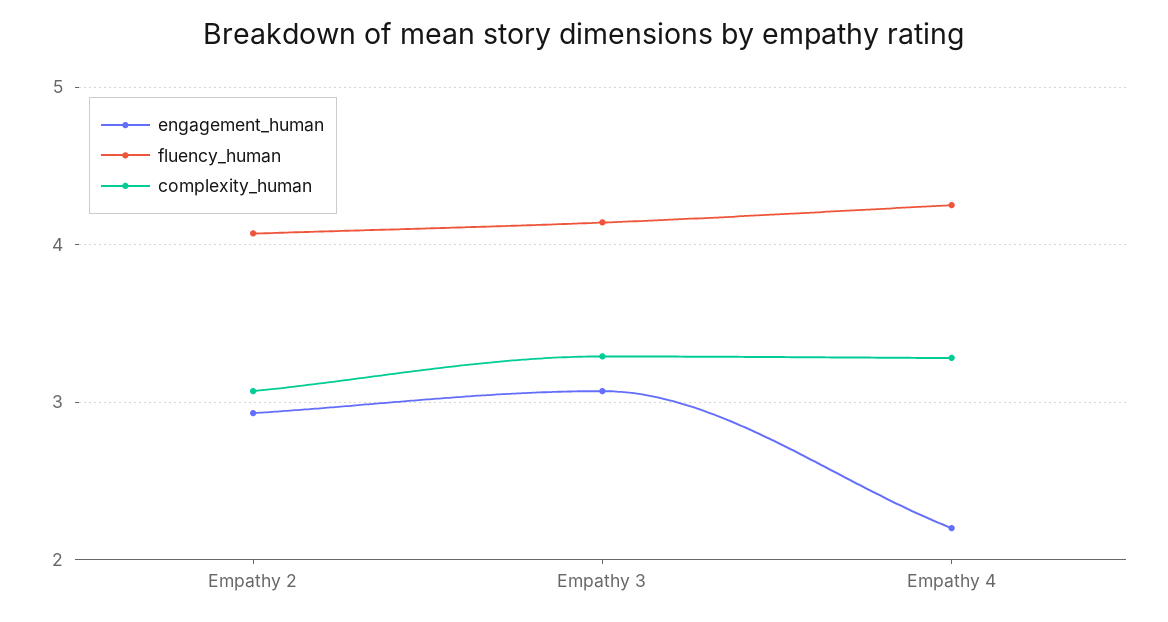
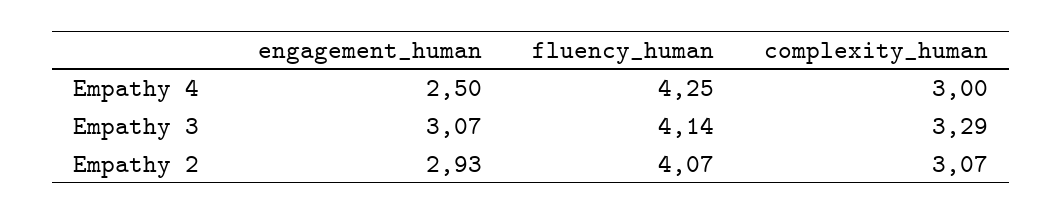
  {
    "engagement_human": {
      "Empathy 2": 2.93,
      "Empathy 3": 3.07,
-     "Empathy 4": 2.2
+     "Empathy 4": 2.5
    },
    "fluency_human": {
      "Empathy 2": 4.07,
      "Empathy 3": 4.14,
      "Empathy 4": 4.25
    },
    "complexity_human": {
      "Empathy 2": 3.07,
      "Empathy 3": 3.29,
-     "Empathy 4": 3.3
+     "Empathy 4": 3
    }
  }

